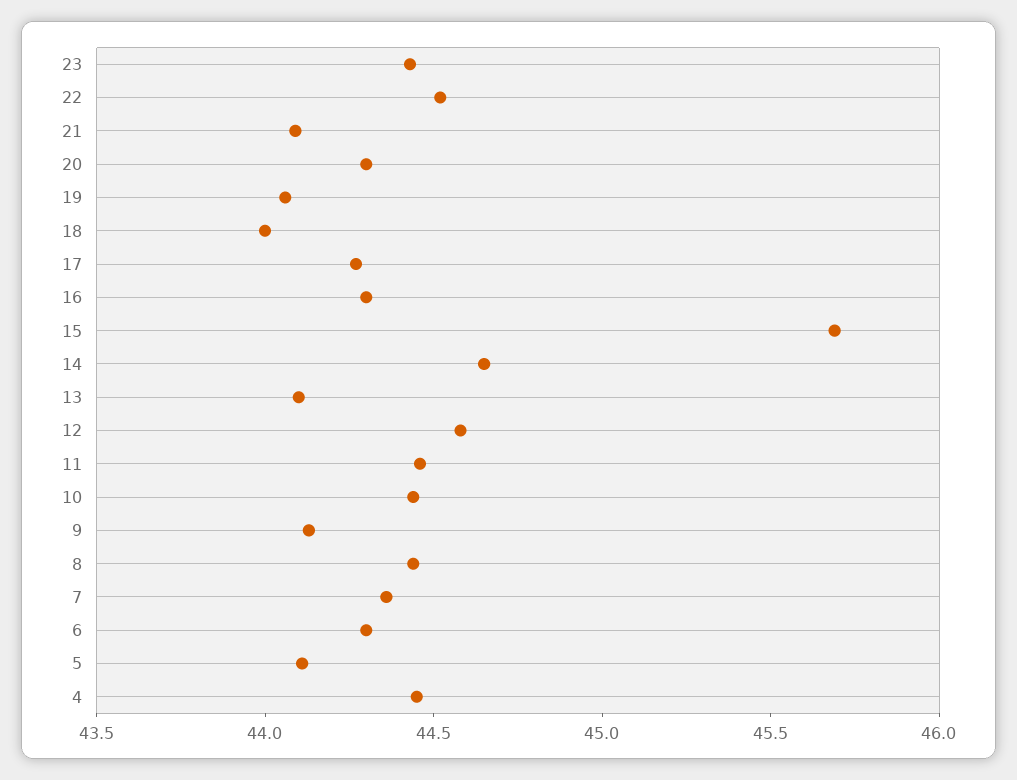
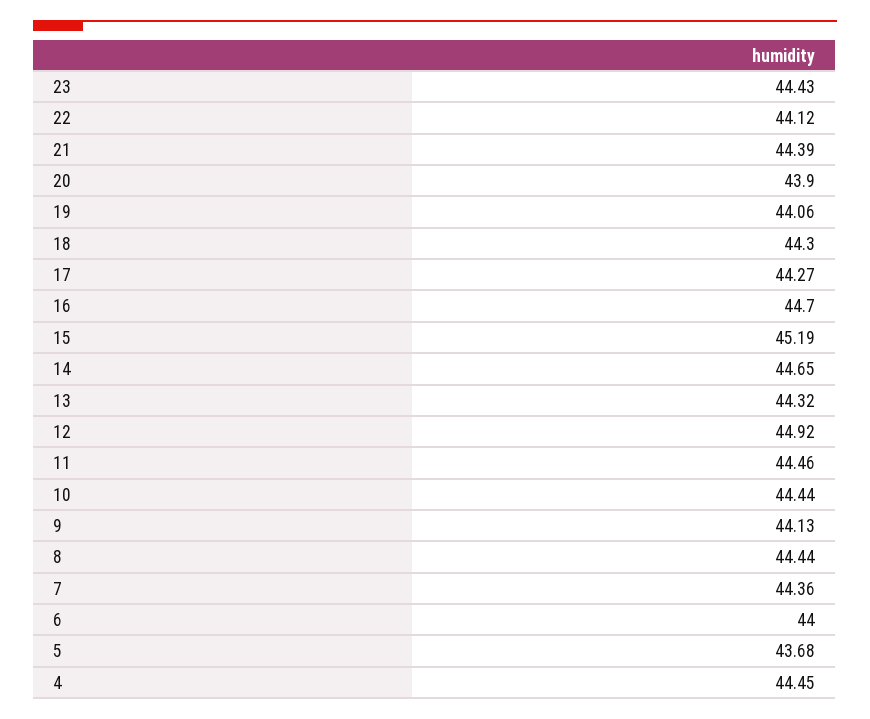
  {
    "23": 44.43,
-   "22": 44.5,
+   "22": 44.12,
-   "21": 44.1,
+   "21": 44.39,
-   "20": 44.3,
+   "20": 43.9,
    "19": 44.06,
-   "18": 44,
+   "18": 44.3,
    "17": 44.27,
-   "16": 44.3,
+   "16": 44.7,
-   "15": 45.7,
+   "15": 45.19,
    "14": 44.65,
-   "13": 44.1,
+   "13": 44.32,
-   "12": 44.6,
+   "12": 44.92,
    "11": 44.46,
    "10": 44.44,
    "9": 44.13,
    "8": 44.44,
    "7": 44.36,
-   "6": 44.3,
+   "6": 44,
-   "5": 44.1,
+   "5": 43.68,
    "4": 44.45
  }

